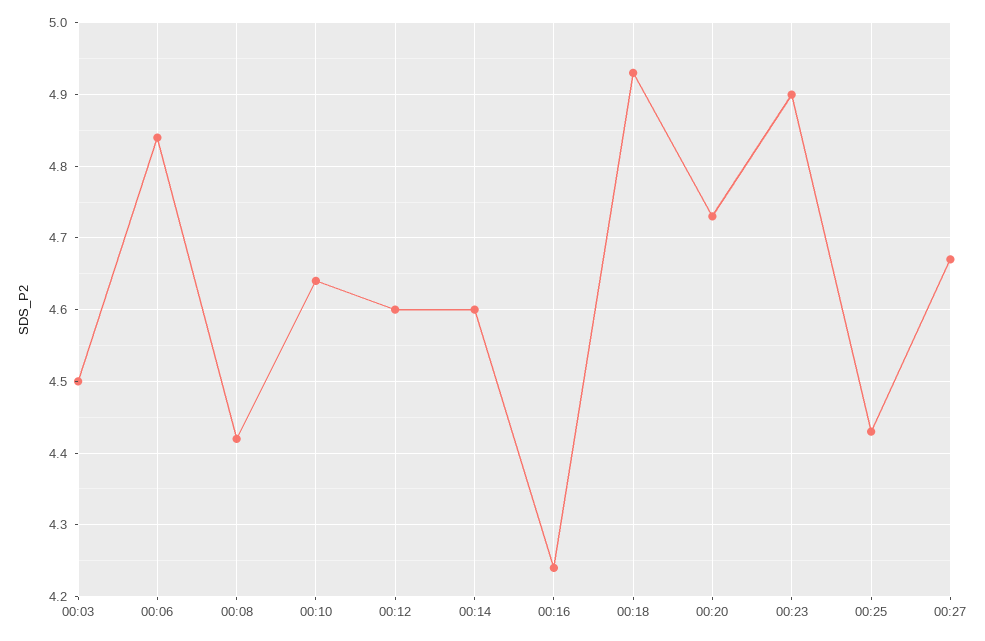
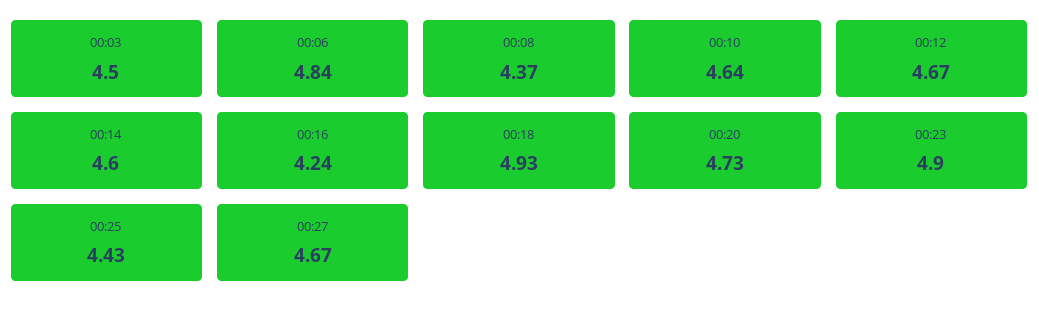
  {
    "00:03": 4.5,
    "00:06": 4.84,
-   "00:08": 4.42,
+   "00:08": 4.37,
    "00:10": 4.64,
-   "00:12": 4.6,
+   "00:12": 4.67,
    "00:14": 4.6,
    "00:16": 4.24,
    "00:18": 4.93,
    "00:20": 4.73,
    "00:23": 4.9,
    "00:25": 4.43,
    "00:27": 4.67
  }

